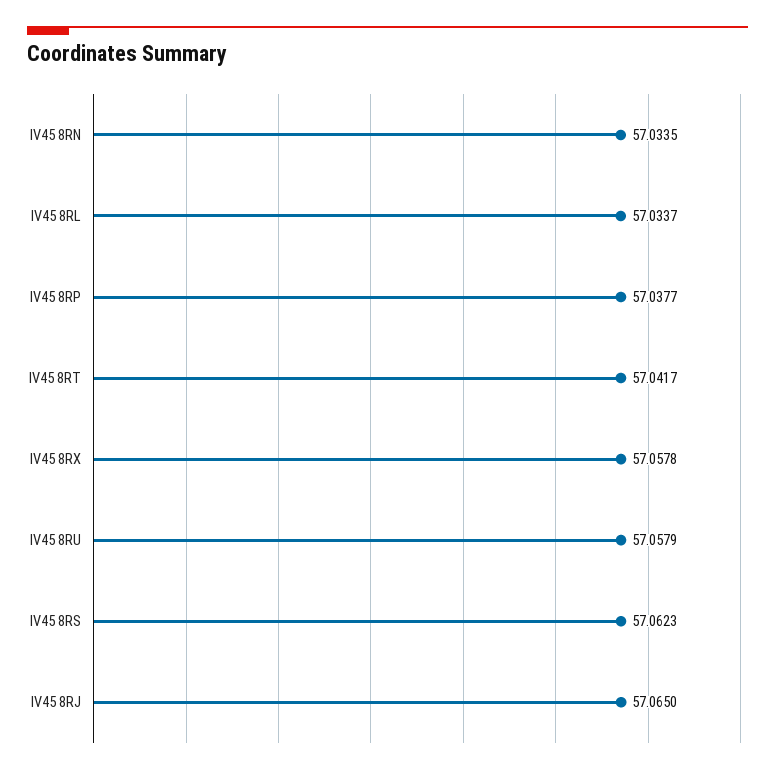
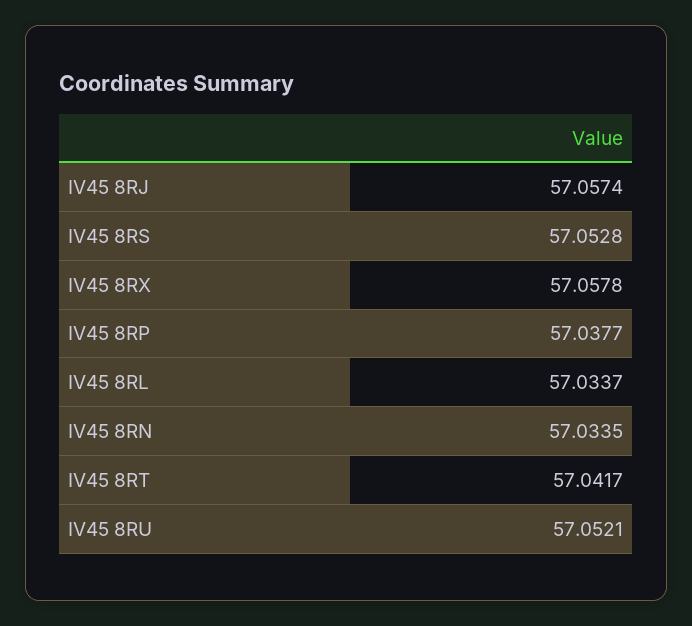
  {
    "IV45 8RN": 57.0335,
    "IV45 8RL": 57.0337,
    "IV45 8RP": 57.0377,
    "IV45 8RT": 57.0417,
    "IV45 8RX": 57.0578,
-   "IV45 8RU": 57.0579,
+   "IV45 8RU": 57.0521,
-   "IV45 8RS": 57.0623,
+   "IV45 8RS": 57.0528,
-   "IV45 8RJ": 57.065
+   "IV45 8RJ": 57.0574
  }

